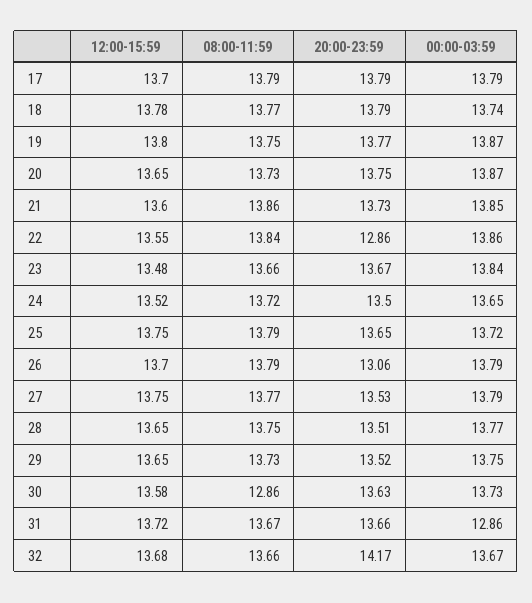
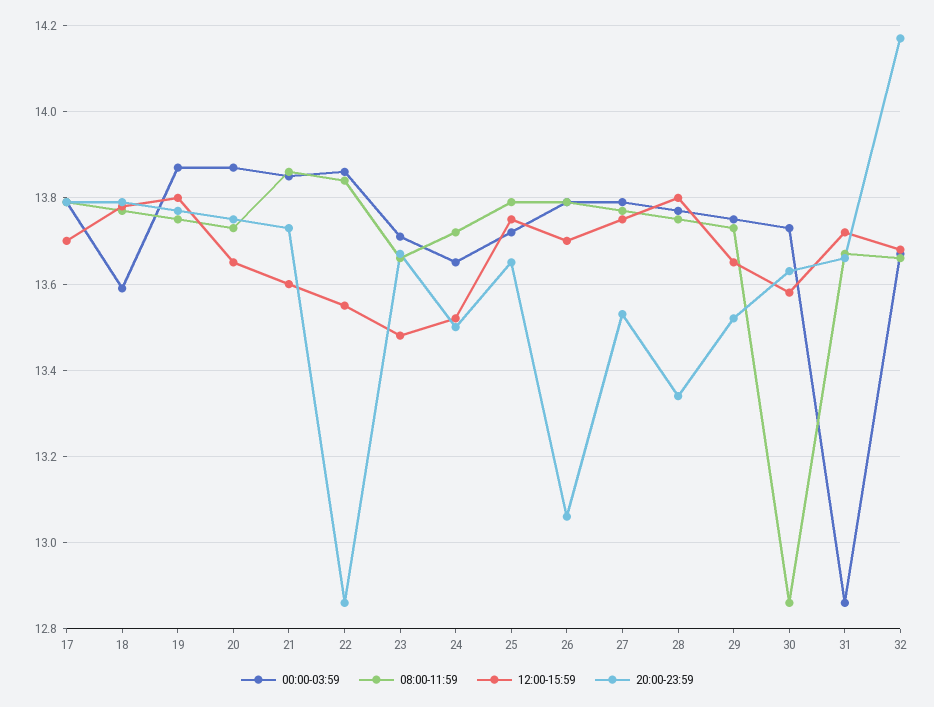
  {
    "12:00-15:59": {
      "17": 13.7,
      "18": 13.78,
      "19": 13.8,
      "20": 13.65,
      "21": 13.6,
      "22": 13.55,
      "23": 13.48,
      "24": 13.52,
      "25": 13.75,
      "26": 13.7,
      "27": 13.75,
-     "28": 13.65,
+     "28": 13.8,
      "29": 13.65,
      "30": 13.58,
      "31": 13.72,
      "32": 13.68
    },
    "08:00-11:59": {
      "17": 13.79,
      "18": 13.77,
      "19": 13.75,
      "20": 13.73,
      "21": 13.86,
      "22": 13.84,
      "23": 13.66,
      "24": 13.72,
      "25": 13.79,
      "26": 13.79,
      "27": 13.77,
      "28": 13.75,
      "29": 13.73,
      "30": 12.86,
      "31": 13.67,
      "32": 13.66
    },
    "20:00-23:59": {
      "17": 13.79,
      "18": 13.79,
      "19": 13.77,
      "20": 13.75,
      "21": 13.73,
      "22": 12.86,
      "23": 13.67,
      "24": 13.5,
      "25": 13.65,
      "26": 13.06,
      "27": 13.53,
-     "28": 13.51,
+     "28": 13.35,
      "29": 13.52,
      "30": 13.63,
      "31": 13.66,
      "32": 14.17
    },
    "00:00-03:59": {
      "17": 13.79,
-     "18": 13.74,
+     "18": 13.6,
      "19": 13.87,
      "20": 13.87,
      "21": 13.85,
      "22": 13.86,
-     "23": 13.84,
+     "23": 13.7,
      "24": 13.65,
      "25": 13.72,
      "26": 13.79,
      "27": 13.79,
      "28": 13.77,
      "29": 13.75,
      "30": 13.73,
      "31": 12.86,
      "32": 13.67
    }
  }

